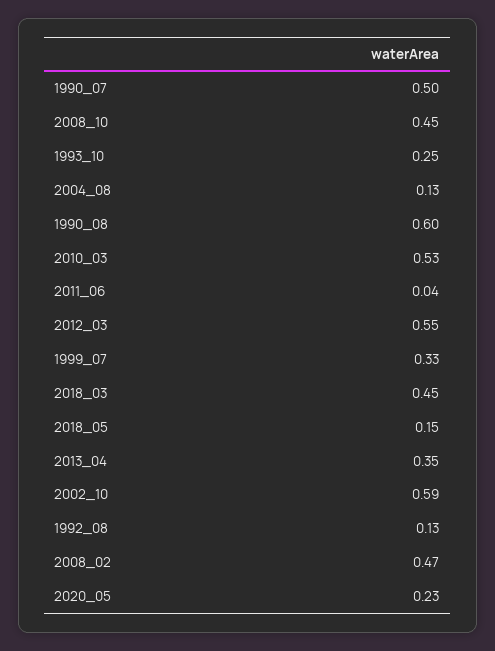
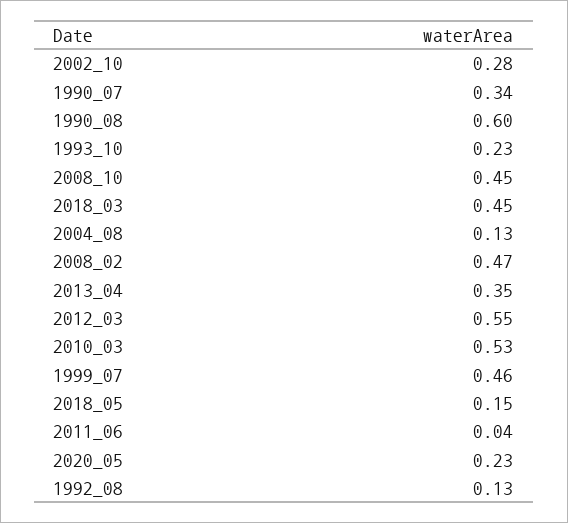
  {
-   "1990_07": 0.5,
+   "1990_07": 0.34,
    "2008_10": 0.45,
-   "1993_10": 0.25,
+   "1993_10": 0.23,
    "2004_08": 0.13,
    "1990_08": 0.6,
    "2010_03": 0.53,
    "2011_06": 0.04,
    "2012_03": 0.55,
-   "1999_07": 0.33,
+   "1999_07": 0.46,
    "2018_03": 0.45,
    "2018_05": 0.15,
    "2013_04": 0.35,
-   "2002_10": 0.59,
+   "2002_10": 0.28,
    "1992_08": 0.13,
    "2008_02": 0.47,
    "2020_05": 0.23
  }

